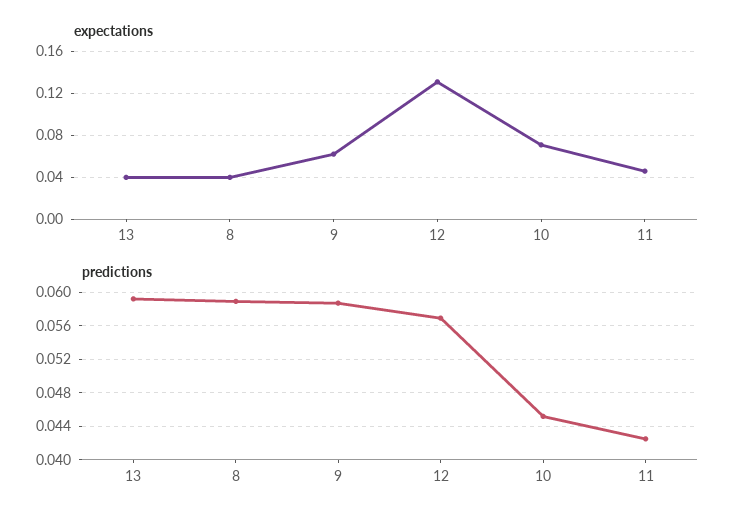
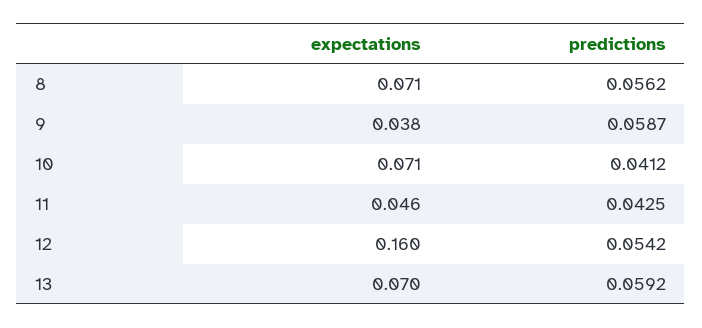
  {
    "expectations": {
-     "13": 0.04,
+     "13": 0.07,
-     "8": 0.04,
+     "8": 0.071,
-     "9": 0.06,
+     "9": 0.038,
-     "12": 0.13,
+     "12": 0.16,
      "10": 0.071,
      "11": 0.046
    },
    "predictions": {
      "13": 0.0592,
-     "8": 0.059,
+     "8": 0.0562,
      "9": 0.0587,
-     "12": 0.057,
+     "12": 0.0542,
-     "10": 0.045,
+     "10": 0.0412,
      "11": 0.0425
    }
  }

